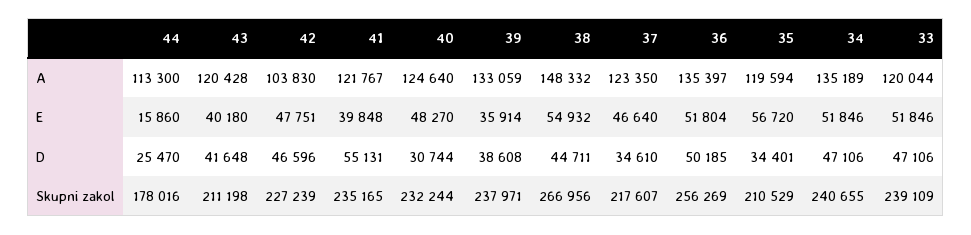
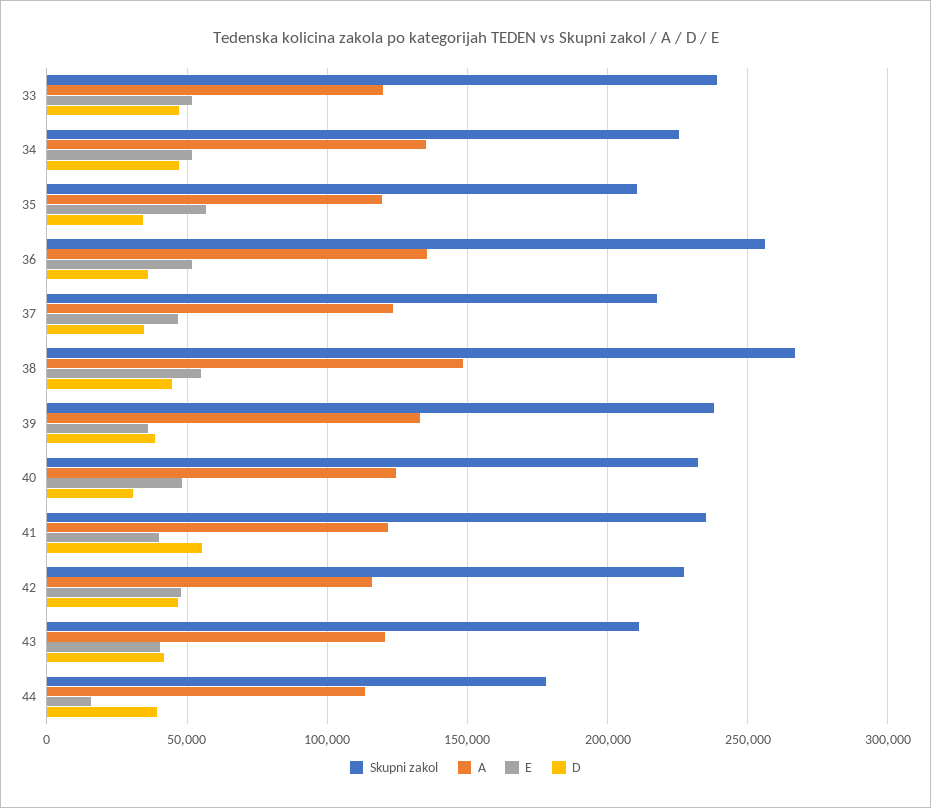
  {
    "A": {
      "44": 113300,
      "43": 120428,
-     "42": 103830,
+     "42": 115000,
      "41": 121767,
      "40": 124640,
      "39": 133059,
      "38": 148332,
      "37": 123350,
      "36": 135397,
      "35": 119594,
      "34": 135189,
      "33": 120044
    },
    "E": {
      "44": 15860,
      "43": 40180,
      "42": 47751,
      "41": 39848,
      "40": 48270,
      "39": 35914,
      "38": 54932,
      "37": 46640,
      "36": 51804,
      "35": 56720,
      "34": 51846,
      "33": 51846
    },
    "D": {
-     "44": 25470,
+     "44": 40000,
      "43": 41648,
      "42": 46596,
      "41": 55131,
      "40": 30744,
      "39": 38608,
      "38": 44711,
      "37": 34610,
-     "36": 50185,
+     "36": 35000,
      "35": 34401,
      "34": 47106,
      "33": 47106
    },
    "Skupni zakol": {
      "44": 178016,
      "43": 211198,
      "42": 227239,
      "41": 235165,
      "40": 232244,
      "39": 237971,
      "38": 266956,
      "37": 217607,
      "36": 256269,
      "35": 210529,
-     "34": 240655,
+     "34": 225000,
      "33": 239109
    }
  }

